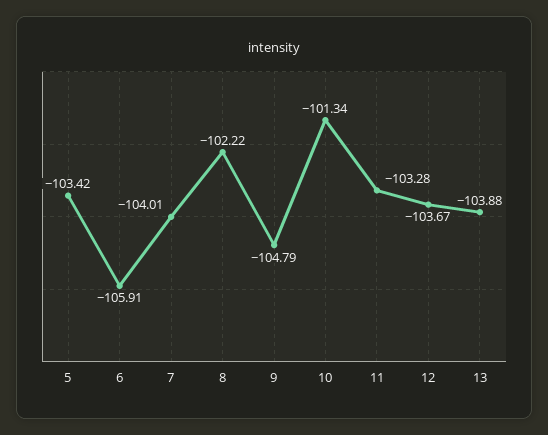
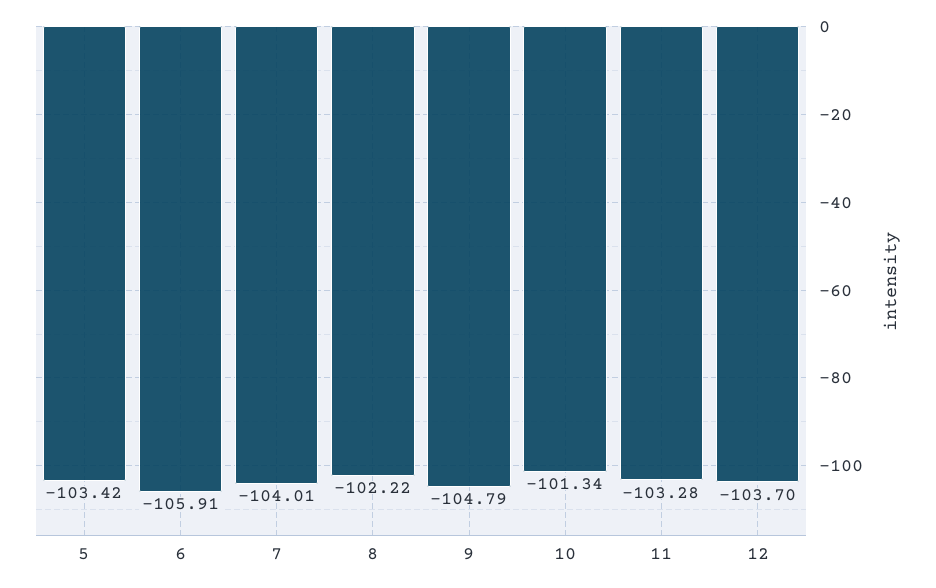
  {
    "5": -103.42,
    "6": -105.91,
    "7": -104.01,
    "8": -102.22,
    "9": -104.79,
    "10": -101.34,
    "11": -103.28,
-   "12": -103.67,
+   "12": -103.7
-   "13": -103.88
  }

